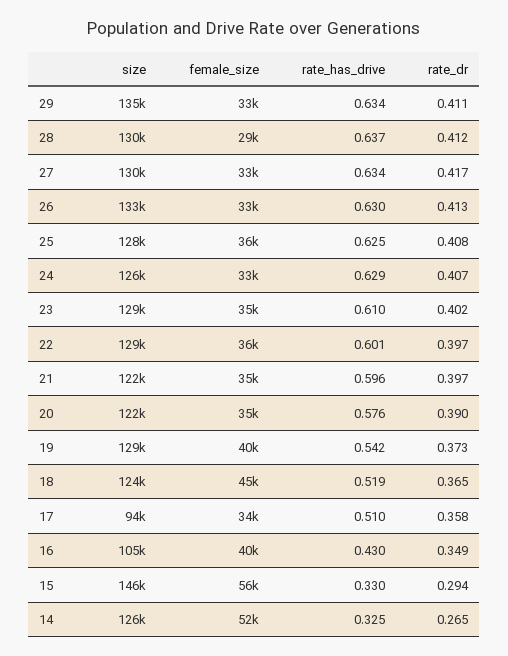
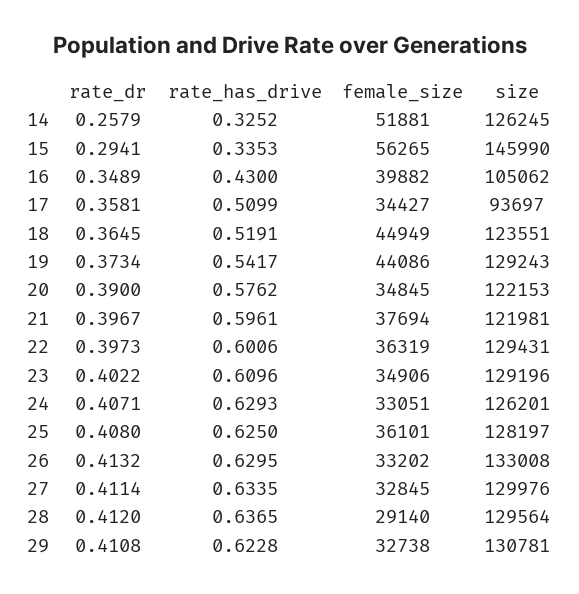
  {
    "size": {
-     "29": 135000,
+     "29": 130781,
      "28": 129564,
      "27": 129976,
      "26": 133008,
      "25": 128197,
      "24": 126201,
      "23": 129196,
      "22": 129431,
      "21": 121981,
      "20": 122153,
      "19": 129243,
      "18": 123551,
      "17": 93697,
      "16": 105062,
      "15": 145990,
      "14": 126245
    },
    "female_size": {
      "29": 32738,
      "28": 29140,
      "27": 32845,
      "26": 33202,
      "25": 36101,
      "24": 33051,
      "23": 34906,
      "22": 36319,
-     "21": 35000,
+     "21": 37694,
      "20": 34845,
-     "19": 40000,
+     "19": 44086,
      "18": 44949,
      "17": 34427,
      "16": 39882,
      "15": 56265,
      "14": 51881
    },
    "rate_has_drive": {
-     "29": 0.634,
+     "29": 0.6228,
      "28": 0.6365,
      "27": 0.6335,
      "26": 0.6295,
      "25": 0.625,
      "24": 0.6293,
      "23": 0.6096,
      "22": 0.6006,
      "21": 0.5961,
      "20": 0.5762,
      "19": 0.5417,
      "18": 0.5191,
      "17": 0.5099,
      "16": 0.43,
-     "15": 0.33,
+     "15": 0.3353,
      "14": 0.3252
    },
    "rate_dr": {
      "29": 0.4108,
      "28": 0.412,
-     "27": 0.417,
+     "27": 0.4114,
      "26": 0.4132,
      "25": 0.408,
      "24": 0.4071,
      "23": 0.4022,
      "22": 0.3973,
      "21": 0.3967,
      "20": 0.39,
      "19": 0.3734,
      "18": 0.3645,
      "17": 0.3581,
      "16": 0.3489,
      "15": 0.2941,
-     "14": 0.265
+     "14": 0.2579
    }
  }

